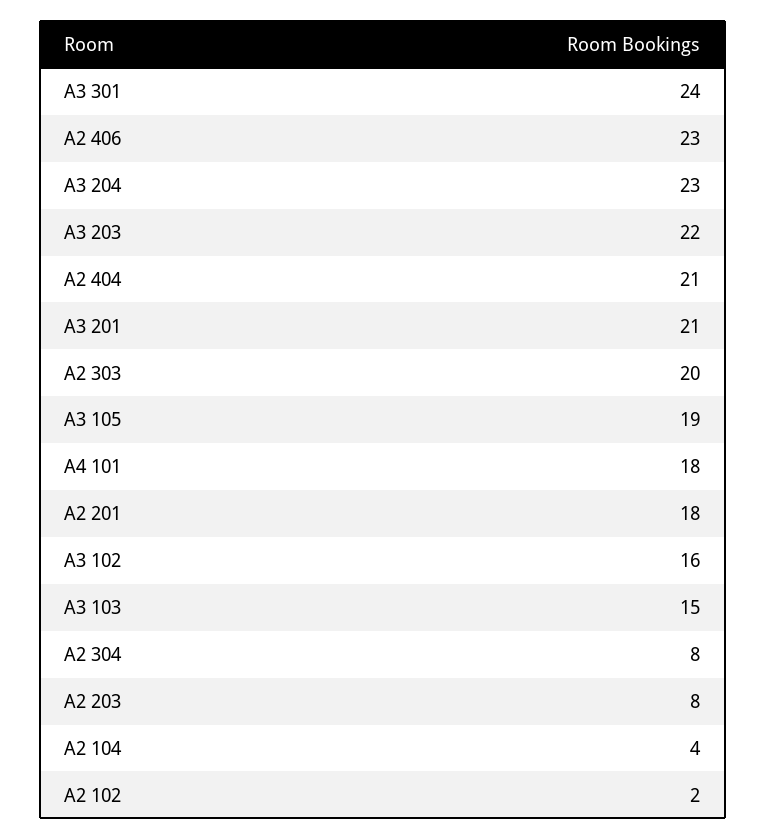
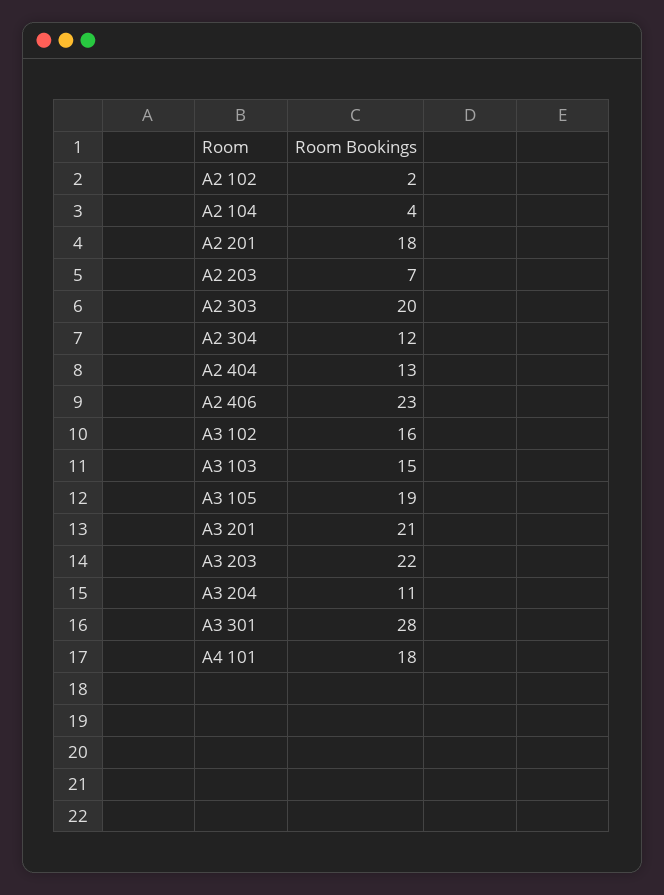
  {
-   "A3 301": 24,
+   "A3 301": 28,
    "A2 406": 23,
-   "A3 204": 23,
+   "A3 204": 11,
    "A3 203": 22,
-   "A2 404": 21,
+   "A2 404": 13,
    "A3 201": 21,
    "A2 303": 20,
    "A3 105": 19,
    "A4 101": 18,
    "A2 201": 18,
    "A3 102": 16,
    "A3 103": 15,
-   "A2 304": 8,
+   "A2 304": 12,
-   "A2 203": 8,
+   "A2 203": 7,
    "A2 104": 4,
    "A2 102": 2
  }

